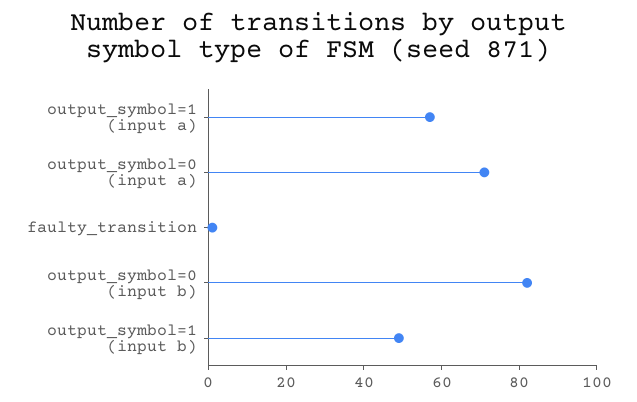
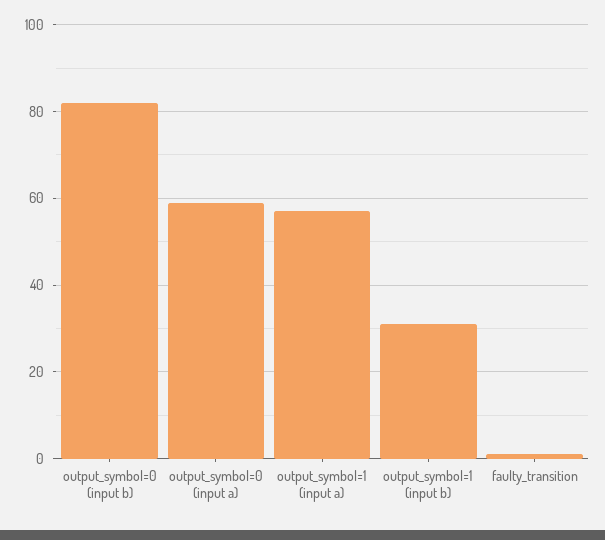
  {
    "output_symbol=1 (input a)": 55,
-   "output_symbol=0 (input a)": 70,
+   "output_symbol=0 (input a)": 60,
    "faulty_transition": 0,
    "output_symbol=0 (input b)": 80,
-   "output_symbol=1 (input b)": 50
+   "output_symbol=1 (input b)": 30
  }

